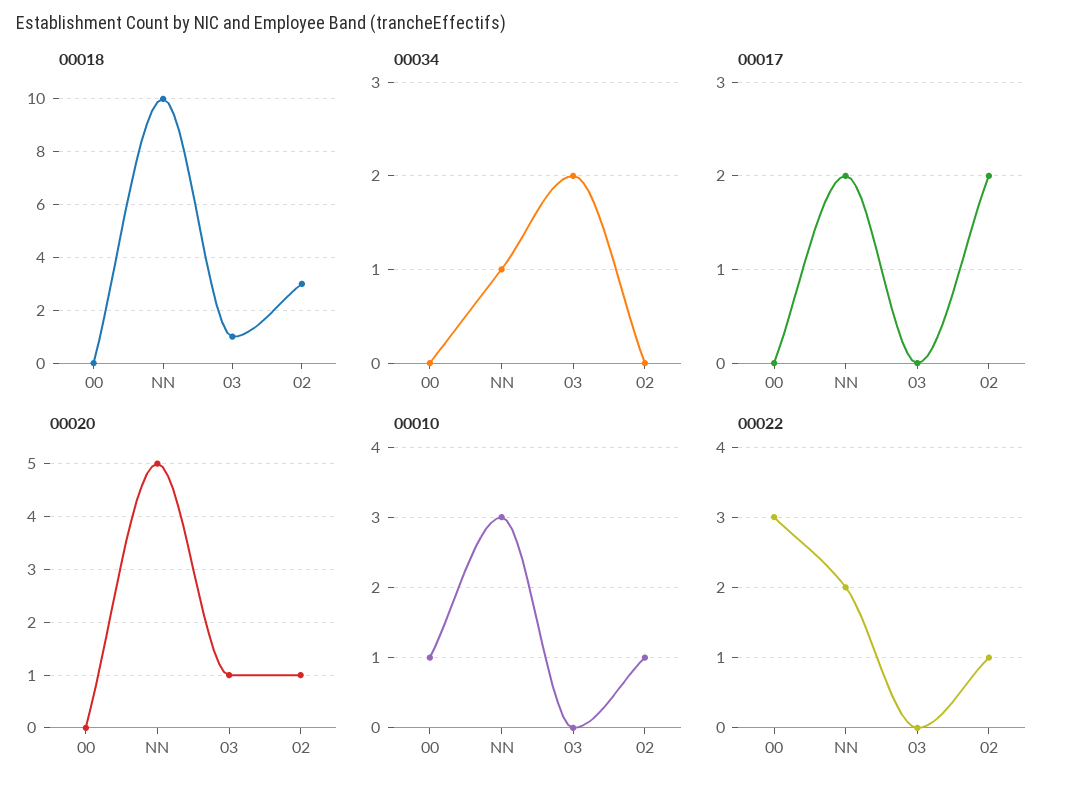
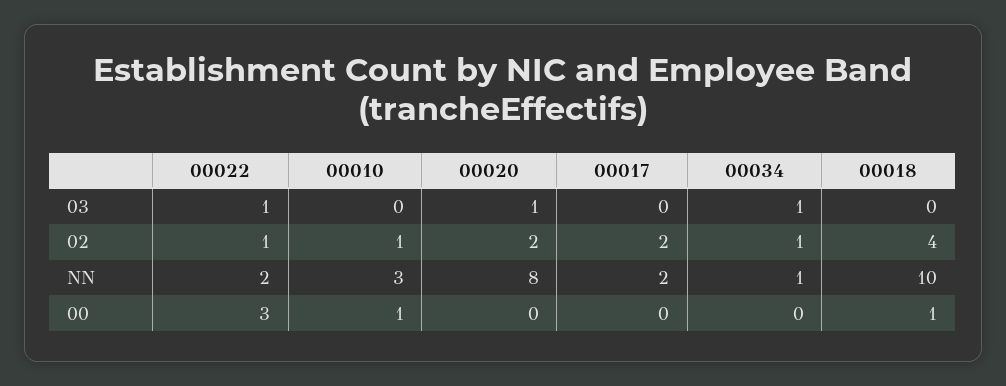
  {
    "00018": {
-     "00": 0,
+     "00": 1,
      "NN": 10,
-     "03": 1,
+     "03": 0,
-     "02": 3
+     "02": 4
    },
    "00034": {
      "00": 0,
      "NN": 1,
-     "03": 2,
+     "03": 1,
-     "02": 0
+     "02": 1
    },
    "00017": {
      "00": 0,
      "NN": 2,
      "03": 0,
      "02": 2
    },
    "00020": {
      "00": 0,
-     "NN": 5,
+     "NN": 8,
      "03": 1,
-     "02": 1
+     "02": 2
    },
    "00010": {
      "00": 1,
      "NN": 3,
      "03": 0,
      "02": 1
    },
    "00022": {
      "00": 3,
      "NN": 2,
-     "03": 0,
+     "03": 1,
      "02": 1
    }
  }

